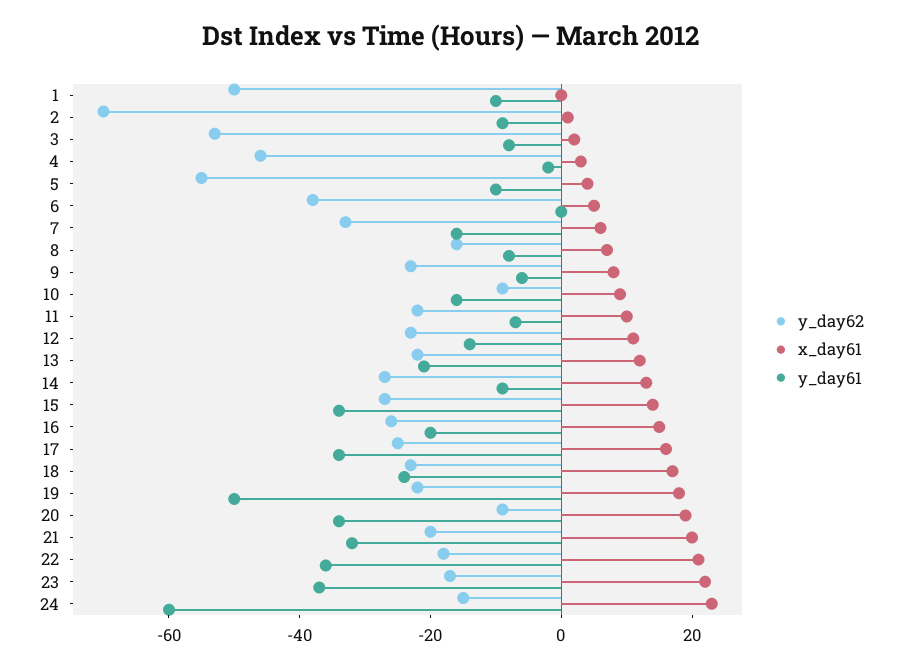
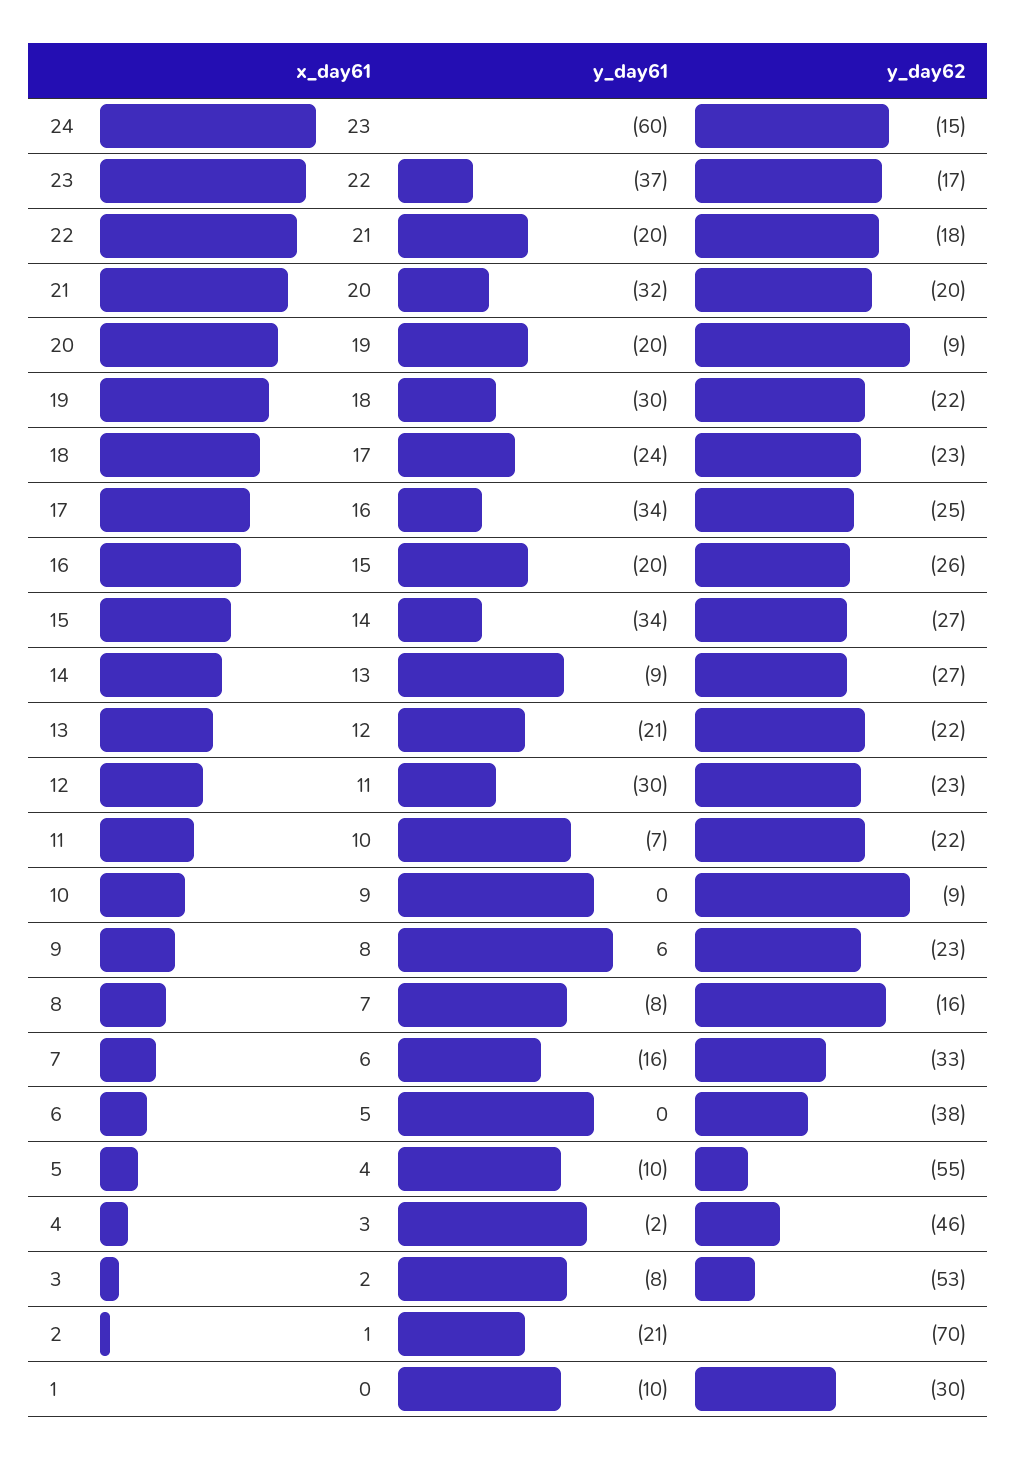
  {
    "y_day62": {
-     "1": -50,
+     "1": -30,
      "2": -70,
      "3": -53,
      "4": -46,
      "5": -55,
      "6": -38,
      "7": -33,
      "8": -16,
      "9": -23,
      "10": -9,
      "11": -22,
      "12": -23,
      "13": -22,
      "14": -27,
      "15": -27,
      "16": -26,
      "17": -25,
      "18": -23,
      "19": -22,
      "20": -9,
      "21": -20,
      "22": -18,
      "23": -17,
      "24": -15
    },
    "x_day61": {
      "1": 0,
      "2": 1,
      "3": 2,
      "4": 3,
      "5": 4,
      "6": 5,
      "7": 6,
      "8": 7,
      "9": 8,
      "10": 9,
      "11": 10,
      "12": 11,
      "13": 12,
      "14": 13,
      "15": 14,
      "16": 15,
      "17": 16,
      "18": 17,
      "19": 18,
      "20": 19,
      "21": 20,
      "22": 21,
      "23": 22,
      "24": 23
    },
    "y_day61": {
      "1": -10,
-     "2": -10,
+     "2": -21,
      "3": -8,
      "4": -2,
      "5": -10,
      "6": 0,
      "7": -16,
      "8": -8,
-     "9": -5,
+     "9": 6,
-     "10": -15,
+     "10": 0,
      "11": -7,
-     "12": -15,
+     "12": -30,
      "13": -21,
      "14": -9,
      "15": -34,
      "16": -20,
      "17": -34,
      "18": -24,
-     "19": -50,
+     "19": -30,
-     "20": -35,
+     "20": -20,
      "21": -32,
-     "22": -35,
+     "22": -20,
      "23": -37,
      "24": -60
    }
  }

